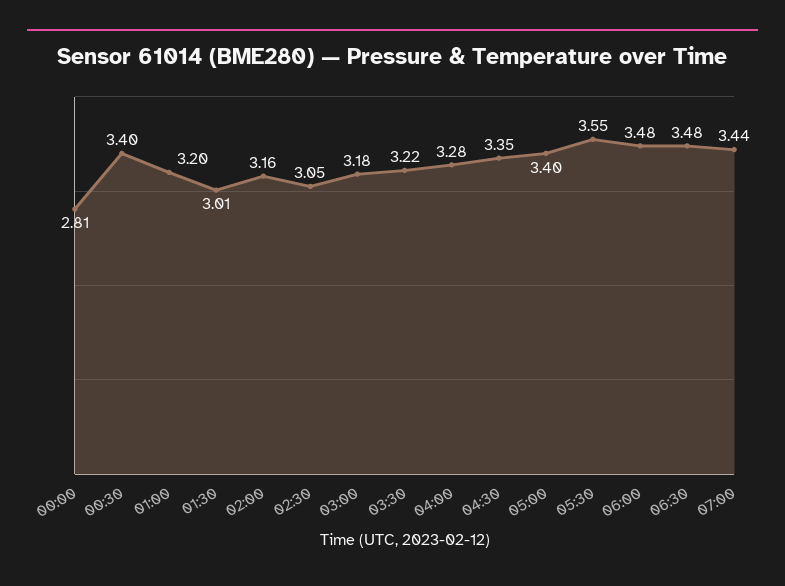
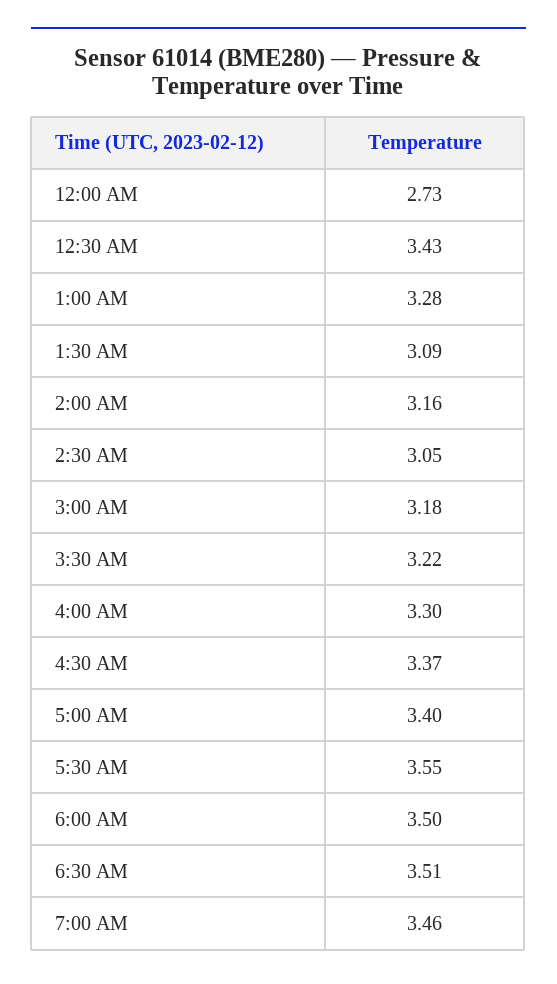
  {
-   "00:00": 2.81,
+   "00:00": 2.73,
-   "00:30": 3.4,
+   "00:30": 3.43,
-   "01:00": 3.2,
+   "01:00": 3.28,
-   "01:30": 3.01,
+   "01:30": 3.09,
    "02:00": 3.16,
    "02:30": 3.05,
    "03:00": 3.18,
    "03:30": 3.22,
-   "04:00": 3.28,
+   "04:00": 3.3,
-   "04:30": 3.35,
+   "04:30": 3.37,
    "05:00": 3.4,
    "05:30": 3.55,
-   "06:00": 3.48,
+   "06:00": 3.5,
-   "06:30": 3.48,
+   "06:30": 3.51,
-   "07:00": 3.44
+   "07:00": 3.46
  }

